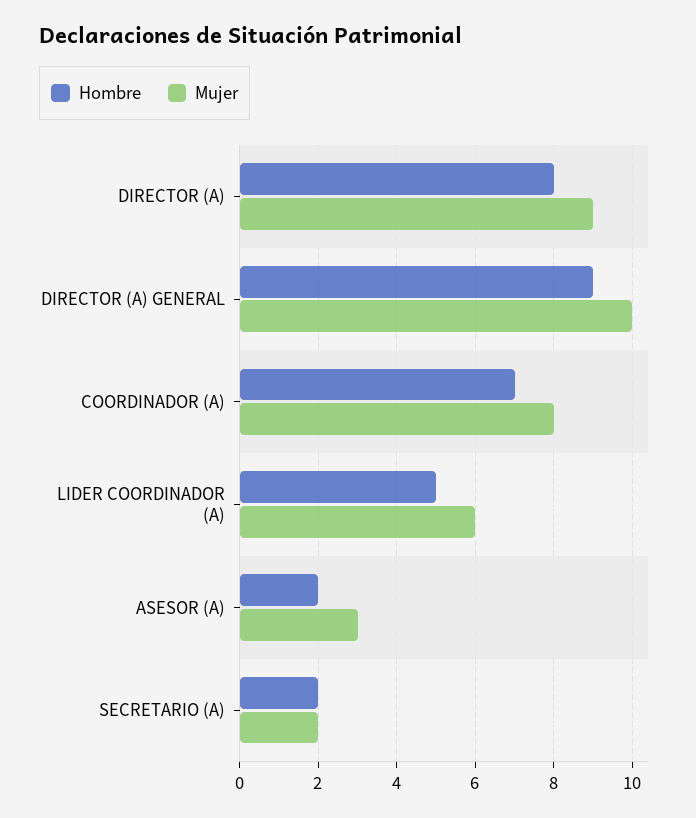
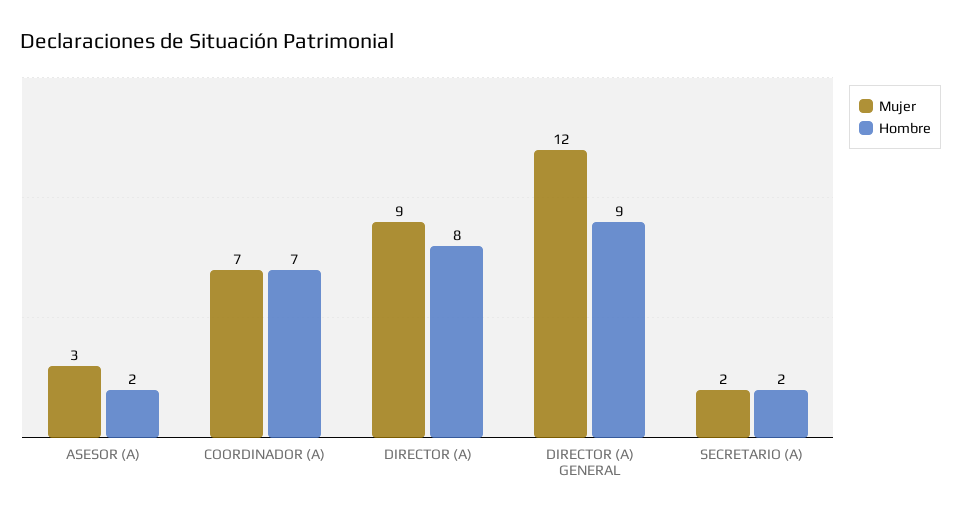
  {
    "Hombre": {
      "DIRECTOR (A)": 8,
      "DIRECTOR (A) GENERAL": 9,
      "COORDINADOR (A)": 7,
-     "LIDER COORDINADOR (A)": 5,
      "ASESOR (A)": 2,
      "SECRETARIO (A)": 2
    },
    "Mujer": {
      "DIRECTOR (A)": 9,
-     "DIRECTOR (A) GENERAL": 10,
+     "DIRECTOR (A) GENERAL": 12,
-     "COORDINADOR (A)": 8,
+     "COORDINADOR (A)": 7,
-     "LIDER COORDINADOR (A)": 6,
      "ASESOR (A)": 3,
      "SECRETARIO (A)": 2
    }
  }

